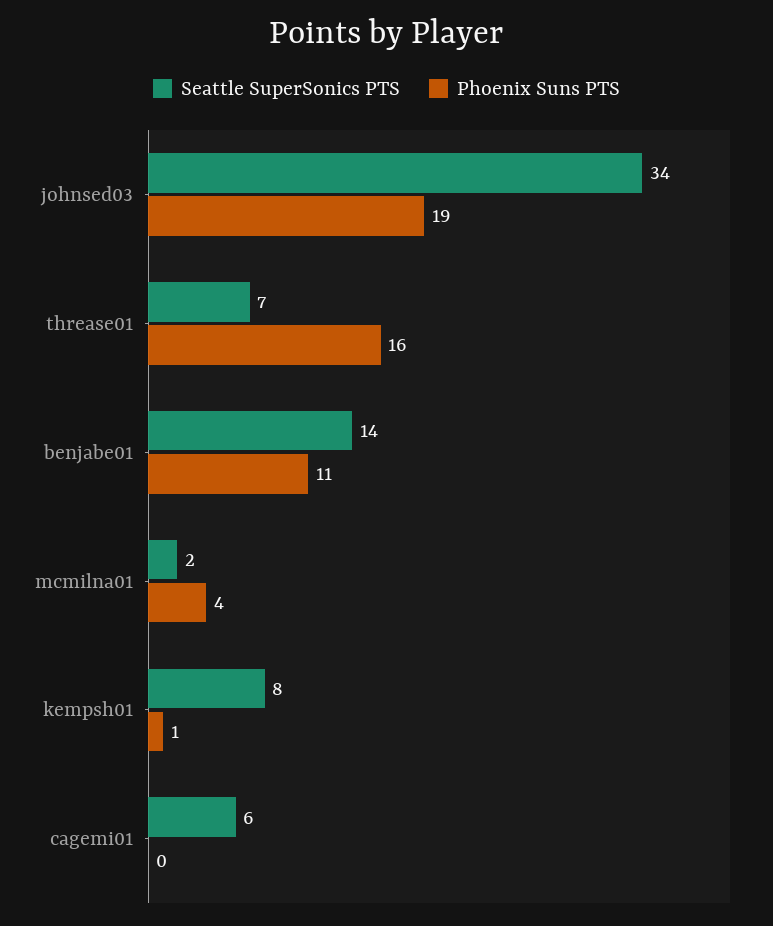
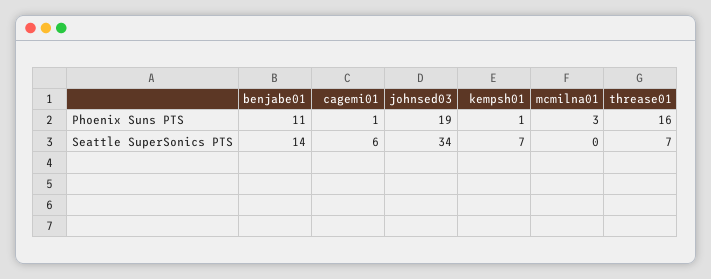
  {
    "Seattle SuperSonics PTS": {
      "johnsed03": 34,
      "threase01": 7,
      "benjabe01": 14,
-     "mcmilna01": 2,
+     "mcmilna01": 0,
-     "kempsh01": 8,
+     "kempsh01": 7,
      "cagemi01": 6
    },
    "Phoenix Suns PTS": {
      "johnsed03": 19,
      "threase01": 16,
      "benjabe01": 11,
-     "mcmilna01": 4,
+     "mcmilna01": 3,
      "kempsh01": 1,
-     "cagemi01": 0
+     "cagemi01": 1
    }
  }

